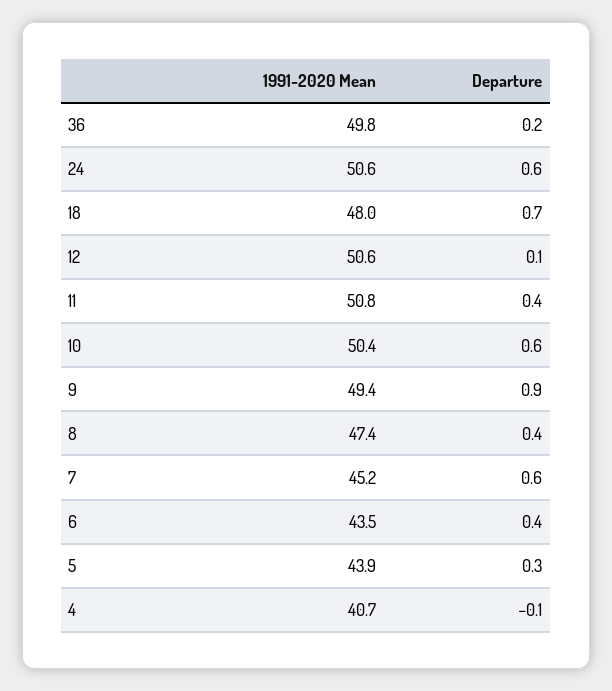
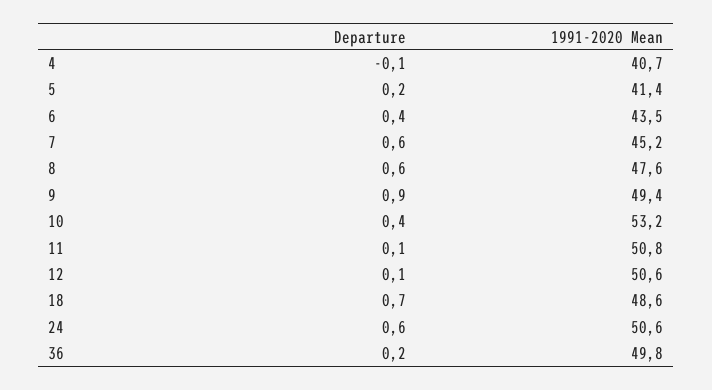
  {
    "1991-2020 Mean": {
      "36": 49.8,
      "24": 50.6,
-     "18": 48,
+     "18": 48.6,
      "12": 50.6,
      "11": 50.8,
-     "10": 50.4,
+     "10": 53.2,
      "9": 49.4,
-     "8": 47.4,
+     "8": 47.6,
      "7": 45.2,
      "6": 43.5,
-     "5": 43.9,
+     "5": 41.4,
      "4": 40.7
    },
    "Departure": {
      "36": 0.2,
      "24": 0.6,
      "18": 0.7,
      "12": 0.1,
-     "11": 0.4,
+     "11": 0.1,
-     "10": 0.6,
+     "10": 0.4,
      "9": 0.9,
-     "8": 0.4,
+     "8": 0.6,
      "7": 0.6,
      "6": 0.4,
-     "5": 0.3,
+     "5": 0.2,
      "4": -0.1
    }
  }

